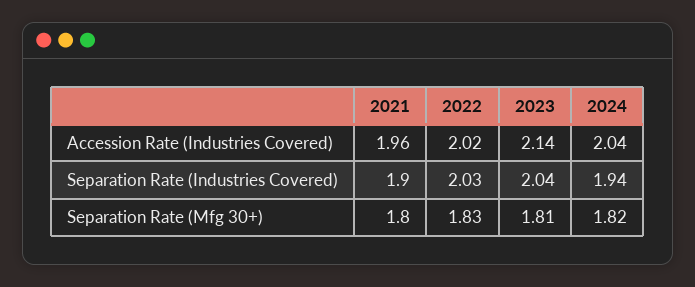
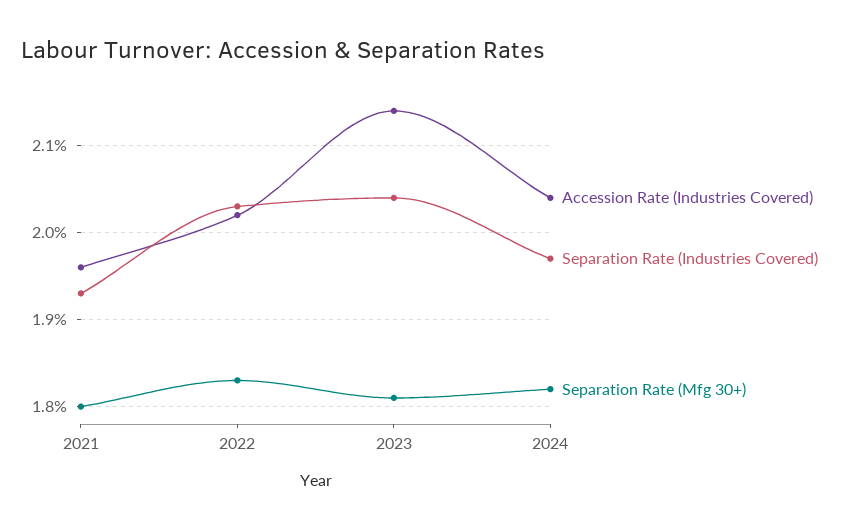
  {
    "Accession Rate (Industries Covered)": {
      "2021": 1.96,
      "2022": 2.02,
      "2023": 2.14,
      "2024": 2.04
    },
    "Separation Rate (Industries Covered)": {
-     "2021": 1.9,
+     "2021": 1.93,
      "2022": 2.03,
      "2023": 2.04,
-     "2024": 1.94
+     "2024": 1.97
    },
    "Separation Rate (Mfg 30+)": {
      "2021": 1.8,
      "2022": 1.83,
      "2023": 1.81,
      "2024": 1.82
    }
  }

